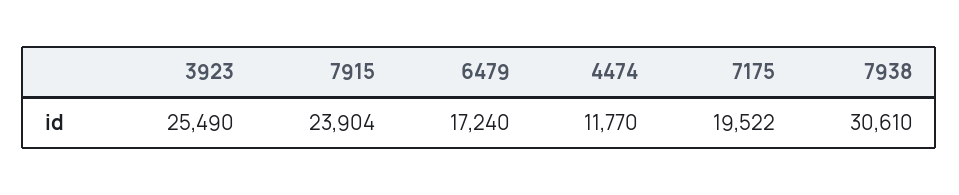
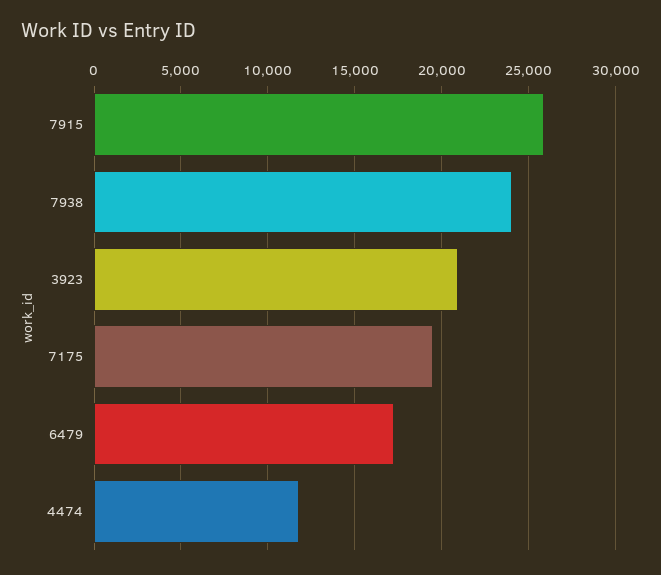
  {
-   "3923": 25490,
+   "3923": 21000,
-   "7915": 23904,
+   "7915": 26000,
    "6479": 17240,
    "4474": 11770,
    "7175": 19522,
-   "7938": 30610
+   "7938": 24000
  }

